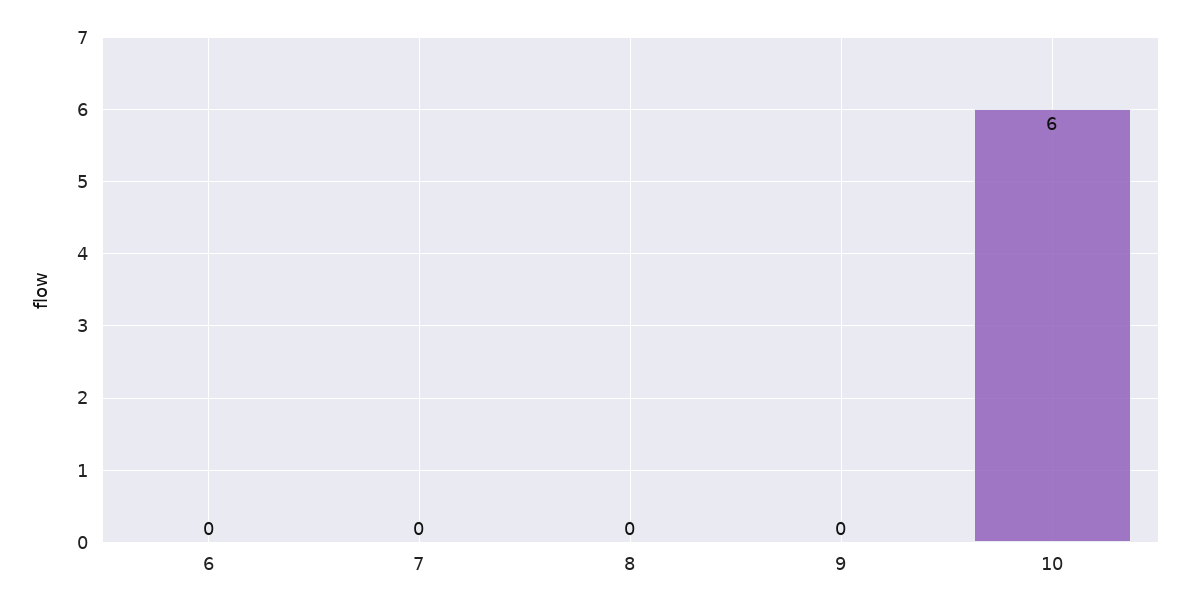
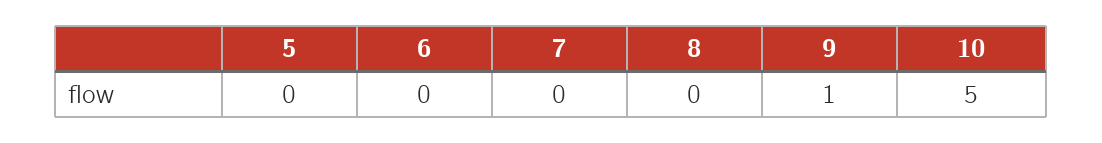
  {
    "6": 0,
    "7": 0,
    "8": 0,
-   "9": 0,
+   "9": 1,
-   "10": 6
+   "10": 5,
+   "5": 0
  }

